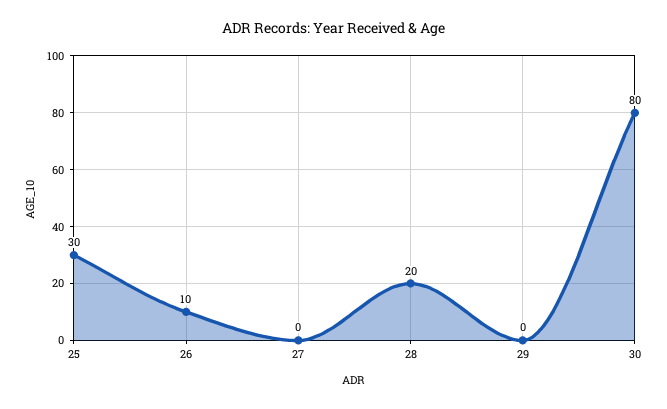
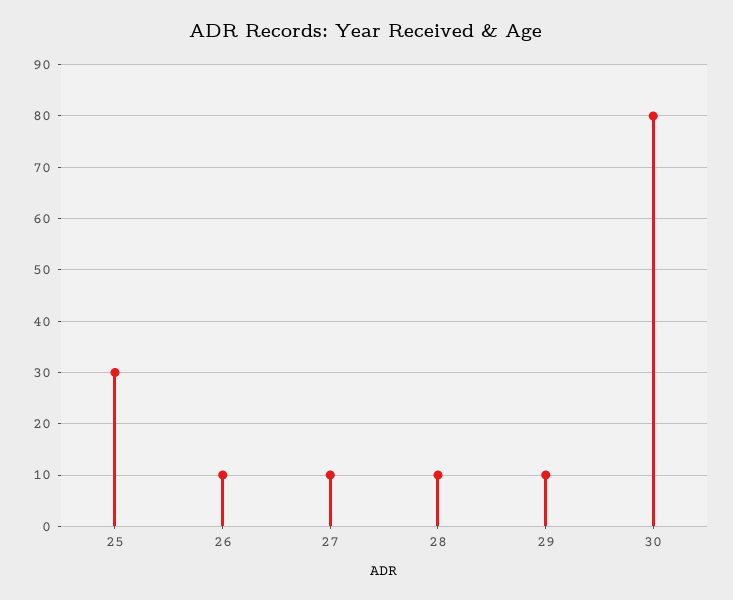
  {
    "25": 30,
    "26": 10,
-   "27": 0,
+   "27": 10,
-   "28": 20,
+   "28": 10,
-   "29": 0,
+   "29": 10,
    "30": 80
  }

